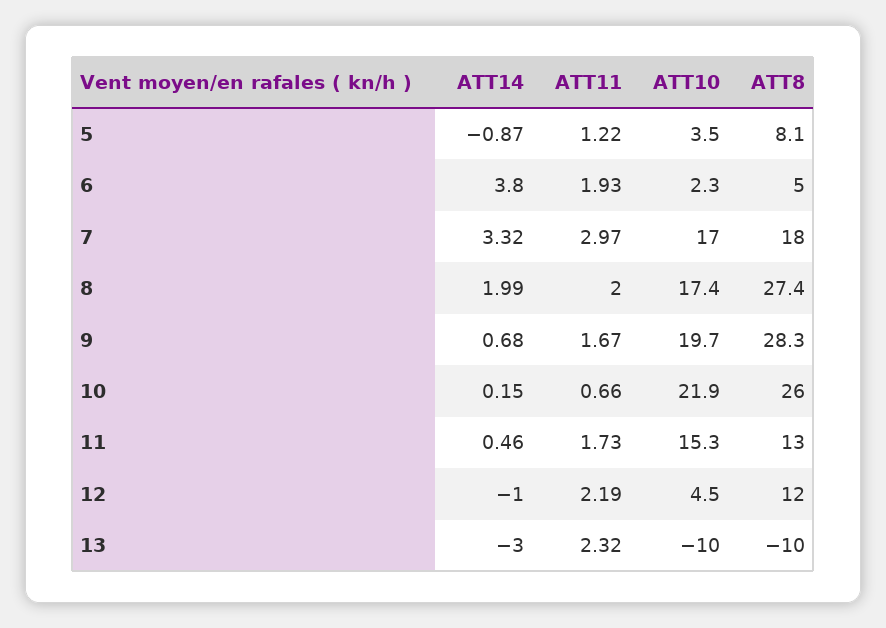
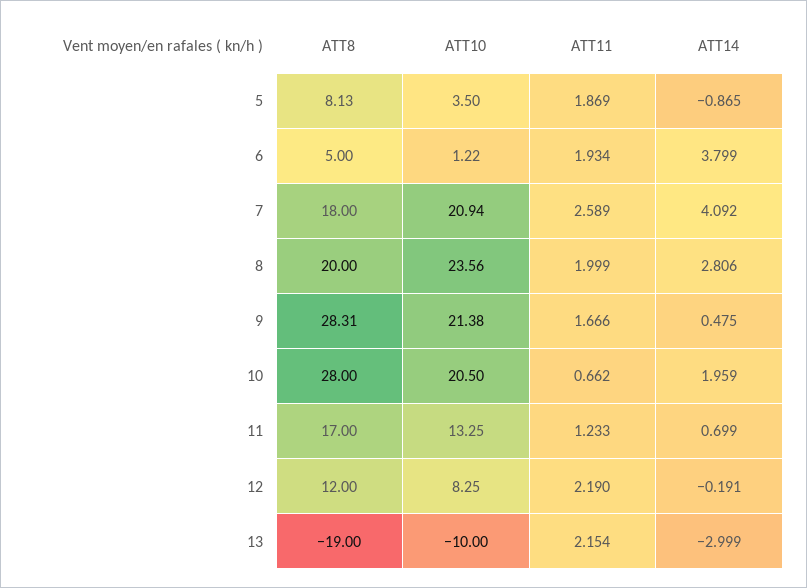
  {
    "ATT14": {
      "5": -0.865,
      "6": 3.799,
-     "7": 3.32,
+     "7": 4.092,
-     "8": 1.99,
+     "8": 2.806,
-     "9": 0.68,
+     "9": 0.475,
-     "10": 0.15,
+     "10": 1.959,
-     "11": 0.46,
+     "11": 0.699,
-     "12": -1,
+     "12": -0.191,
      "13": -2.999
    },
    "ATT11": {
-     "5": 1.22,
+     "5": 1.869,
      "6": 1.934,
-     "7": 2.97,
+     "7": 2.589,
      "8": 1.999,
      "9": 1.666,
      "10": 0.662,
-     "11": 1.73,
+     "11": 1.233,
      "12": 2.19,
-     "13": 2.32
+     "13": 2.154
    },
    "ATT10": {
      "5": 3.5,
-     "6": 2.3,
+     "6": 1.22,
-     "7": 17,
+     "7": 20.94,
-     "8": 17.4,
+     "8": 23.56,
-     "9": 19.7,
+     "9": 21.38,
-     "10": 21.9,
+     "10": 20.5,
-     "11": 15.3,
+     "11": 13.25,
-     "12": 4.5,
+     "12": 8.25,
      "13": -10
    },
    "ATT8": {
      "5": 8.13,
      "6": 5,
      "7": 18,
-     "8": 27.4,
+     "8": 20,
      "9": 28.31,
-     "10": 26,
+     "10": 28,
-     "11": 13,
+     "11": 17,
      "12": 12,
-     "13": -10
+     "13": -19
    }
  }

